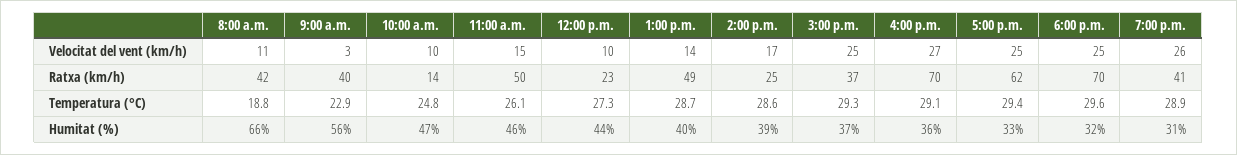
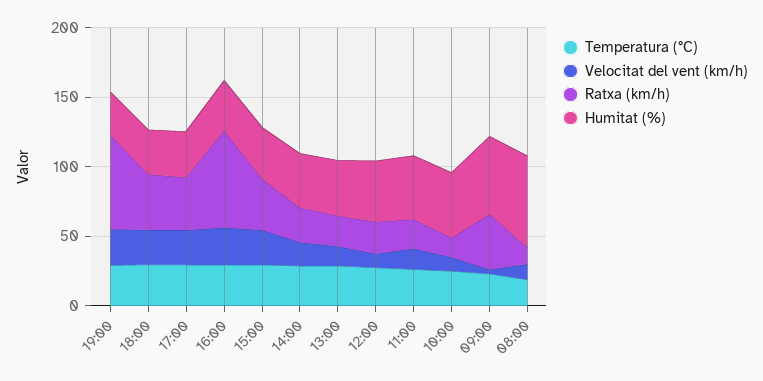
  {
    "Velocitat del vent (km/h)": {
      "8:00 a.m.": 11,
      "9:00 a.m.": 3,
      "10:00 a.m.": 10,
      "11:00 a.m.": 15,
      "12:00 p.m.": 10,
      "1:00 p.m.": 14,
      "2:00 p.m.": 17,
      "3:00 p.m.": 25,
      "4:00 p.m.": 27,
      "5:00 p.m.": 25,
      "6:00 p.m.": 25,
      "7:00 p.m.": 26
    },
    "Ratxa (km/h)": {
-     "8:00 a.m.": 42,
+     "8:00 a.m.": 10,
      "9:00 a.m.": 40,
      "10:00 a.m.": 14,
-     "11:00 a.m.": 50,
+     "11:00 a.m.": 20,
      "12:00 p.m.": 23,
-     "1:00 p.m.": 49,
+     "1:00 p.m.": 20,
      "2:00 p.m.": 25,
      "3:00 p.m.": 37,
      "4:00 p.m.": 70,
-     "5:00 p.m.": 62,
+     "5:00 p.m.": 40,
-     "6:00 p.m.": 70,
+     "6:00 p.m.": 40,
-     "7:00 p.m.": 41
+     "7:00 p.m.": 70
    },
    "Temperatura (°C)": {
      "8:00 a.m.": 18.8,
      "9:00 a.m.": 22.9,
      "10:00 a.m.": 24.8,
      "11:00 a.m.": 26.1,
      "12:00 p.m.": 27.3,
      "1:00 p.m.": 28.7,
      "2:00 p.m.": 28.6,
      "3:00 p.m.": 29.3,
      "4:00 p.m.": 29.1,
      "5:00 p.m.": 29.4,
      "6:00 p.m.": 29.6,
      "7:00 p.m.": 28.9
    },
    "Humitat (%)": {
      "8:00 a.m.": 66,
      "9:00 a.m.": 56,
      "10:00 a.m.": 47,
      "11:00 a.m.": 46,
      "12:00 p.m.": 44,
      "1:00 p.m.": 40,
      "2:00 p.m.": 39,
      "3:00 p.m.": 37,
      "4:00 p.m.": 36,
      "5:00 p.m.": 33,
      "6:00 p.m.": 32,
      "7:00 p.m.": 31
    }
  }

